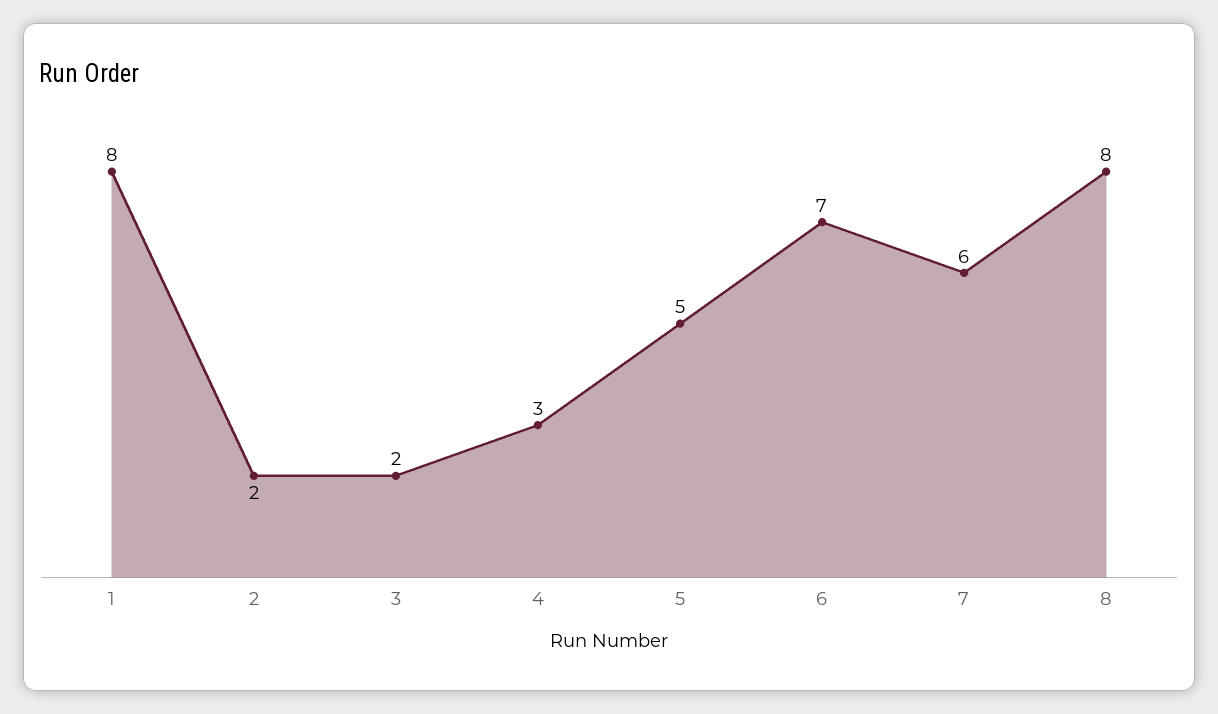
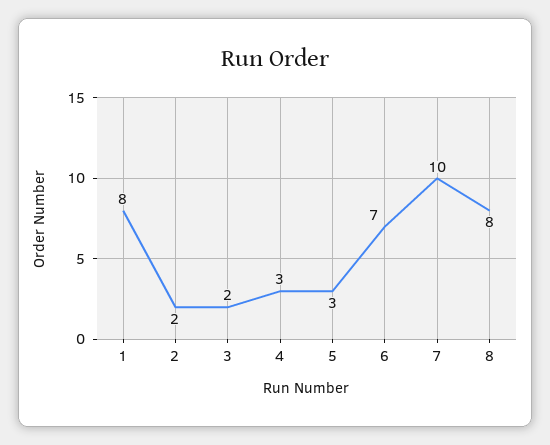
  {
    "1": 8,
    "2": 2,
    "3": 2,
    "4": 3,
-   "5": 5,
+   "5": 3,
    "6": 7,
-   "7": 6,
+   "7": 10,
    "8": 8
  }

